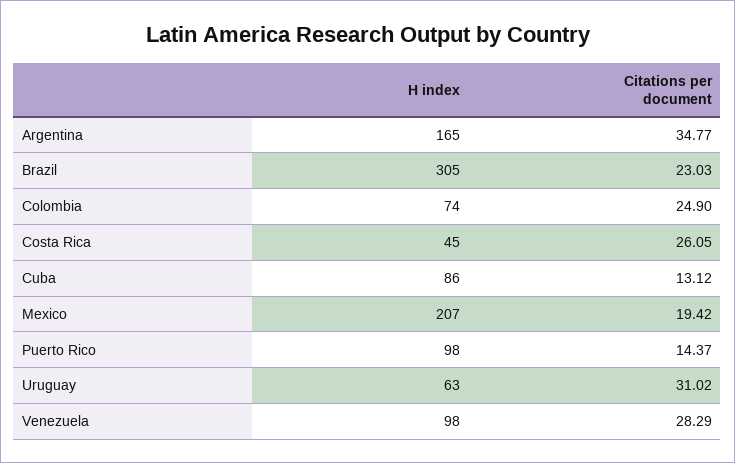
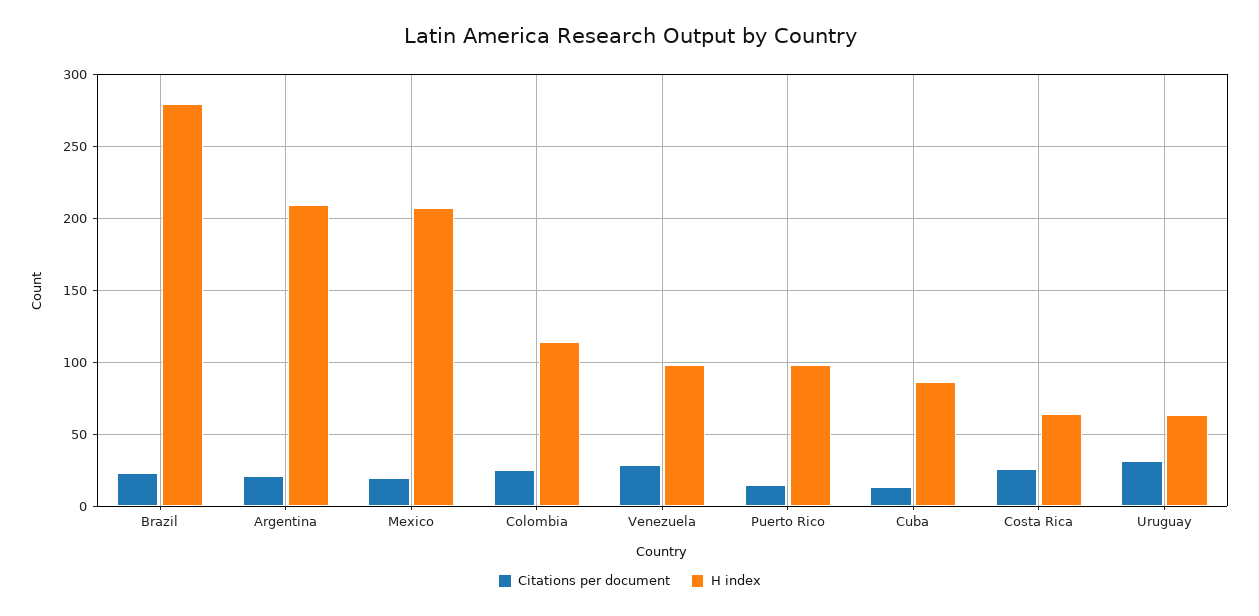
  {
    "H index": {
-     "Argentina": 165,
+     "Argentina": 210,
-     "Brazil": 305,
+     "Brazil": 280,
-     "Colombia": 74,
+     "Colombia": 115,
-     "Costa Rica": 45,
+     "Costa Rica": 65,
      "Cuba": 86,
      "Mexico": 207,
      "Puerto Rico": 98,
      "Uruguay": 63,
      "Venezuela": 98
    },
    "Citations per document": {
-     "Argentina": 34.77,
+     "Argentina": 20,
      "Brazil": 23.03,
      "Colombia": 24.9,
      "Costa Rica": 26.05,
      "Cuba": 13.12,
      "Mexico": 19.42,
      "Puerto Rico": 14.37,
      "Uruguay": 31.02,
      "Venezuela": 28.29
    }
  }

